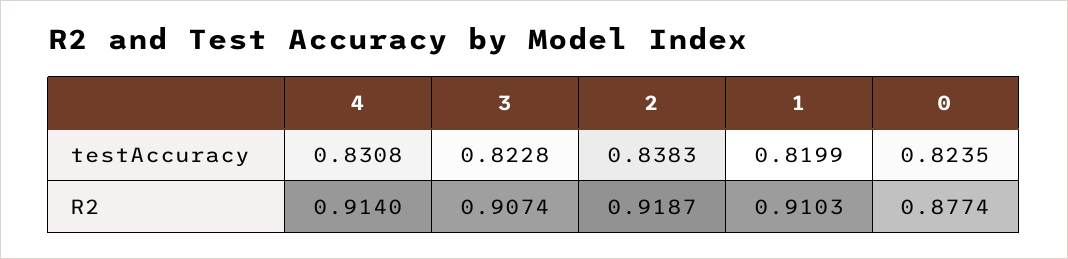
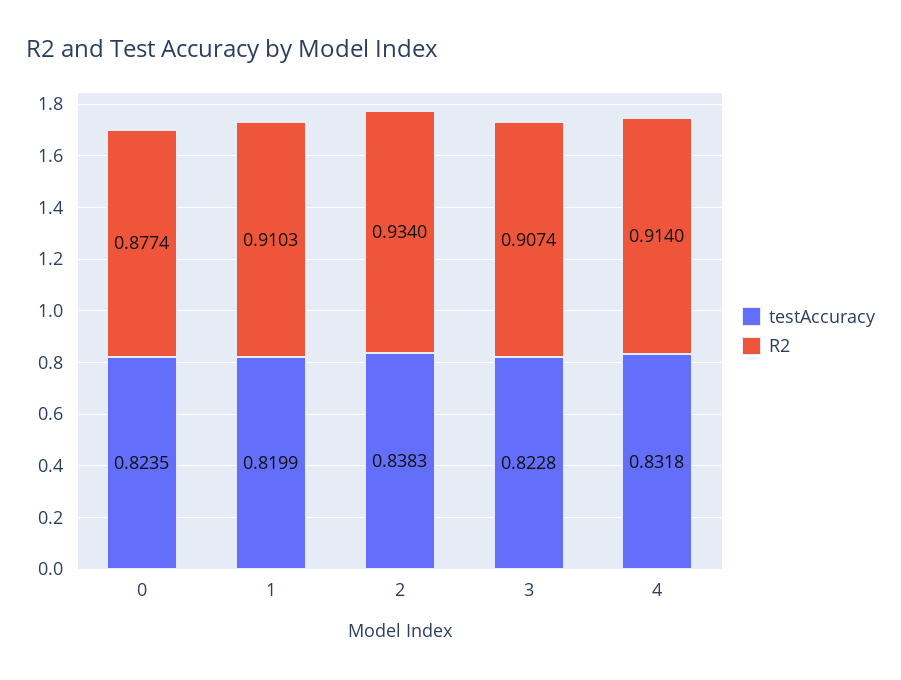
  {
    "testAccuracy": {
-     "4": 0.8308,
+     "4": 0.8318,
      "3": 0.8228,
      "2": 0.8383,
      "1": 0.8199,
      "0": 0.8235
    },
    "R2": {
      "4": 0.914,
      "3": 0.9074,
-     "2": 0.9187,
+     "2": 0.934,
      "1": 0.9103,
      "0": 0.8774
    }
  }

